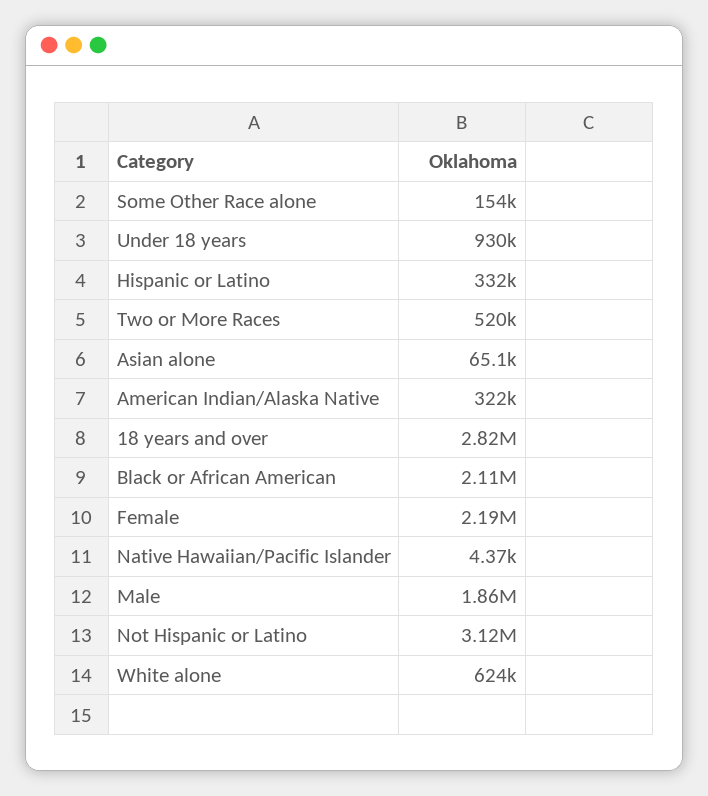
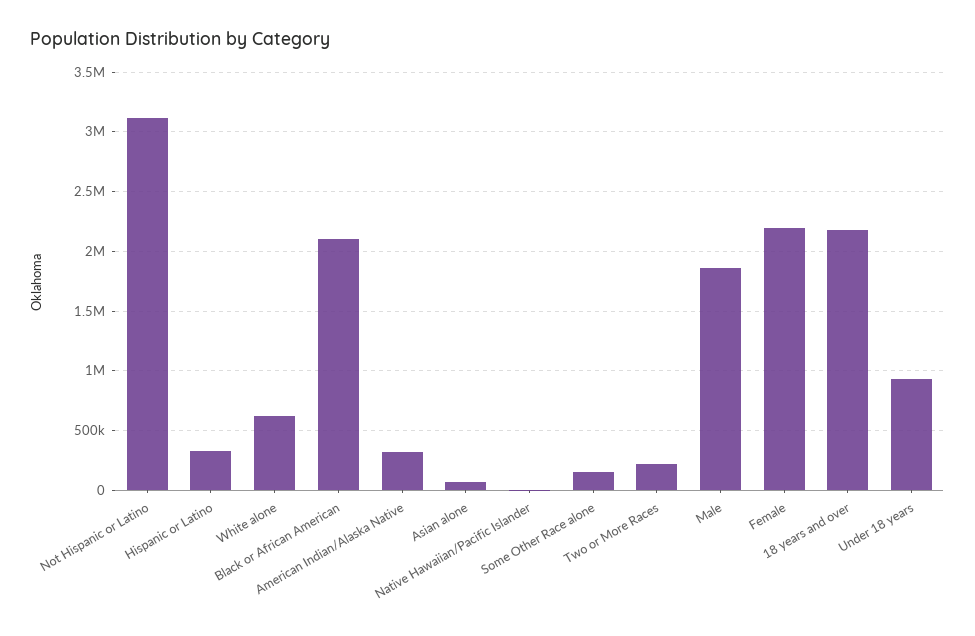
  {
    "Some Other Race alone": 154000,
    "Under 18 years": 930000,
    "Hispanic or Latino": 332000,
-   "Two or More Races": 520000,
+   "Two or More Races": 200000,
    "Asian alone": 65100,
    "American Indian/Alaska Native": 322000,
-   "18 years and over": 2820000,
+   "18 years and over": 2200000,
    "Black or African American": 2110000,
    "Female": 2190000,
    "Native Hawaiian/Pacific Islander": 4370,
    "Male": 1860000,
    "Not Hispanic or Latino": 3120000,
    "White alone": 624000
  }

